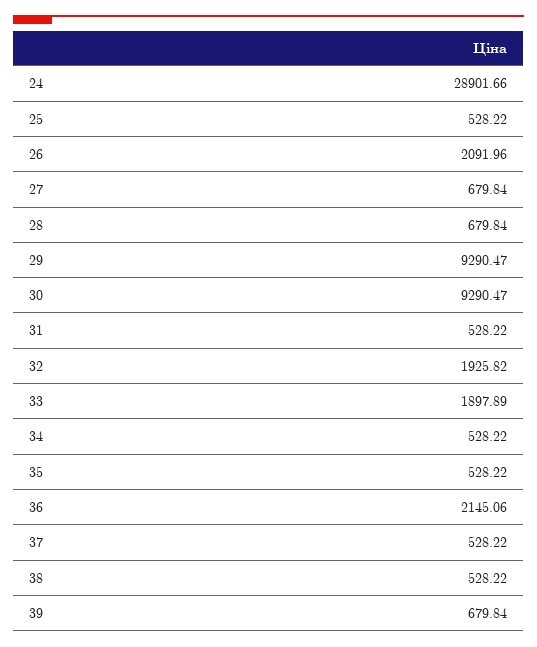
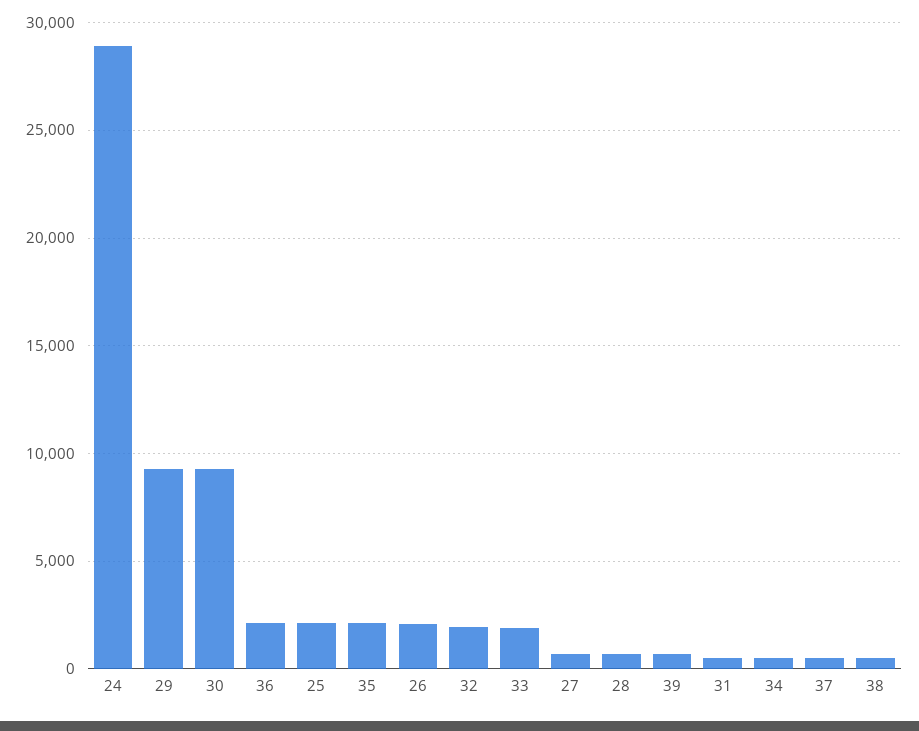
  {
    "24": 28901.66,
-   "25": 528.22,
+   "25": 2000,
    "26": 2091.96,
    "27": 679.84,
    "28": 679.84,
    "29": 9290.47,
    "30": 9290.47,
    "31": 528.22,
    "32": 1925.82,
    "33": 1897.89,
    "34": 528.22,
-   "35": 528.22,
+   "35": 2000,
    "36": 2145.06,
    "37": 528.22,
    "38": 528.22,
    "39": 679.84
  }

